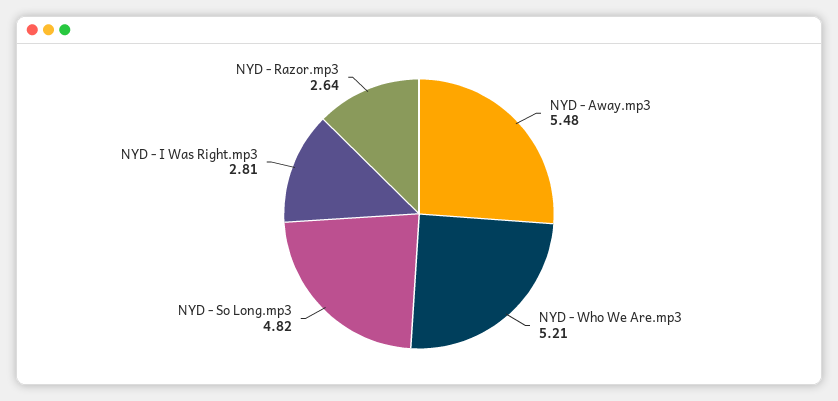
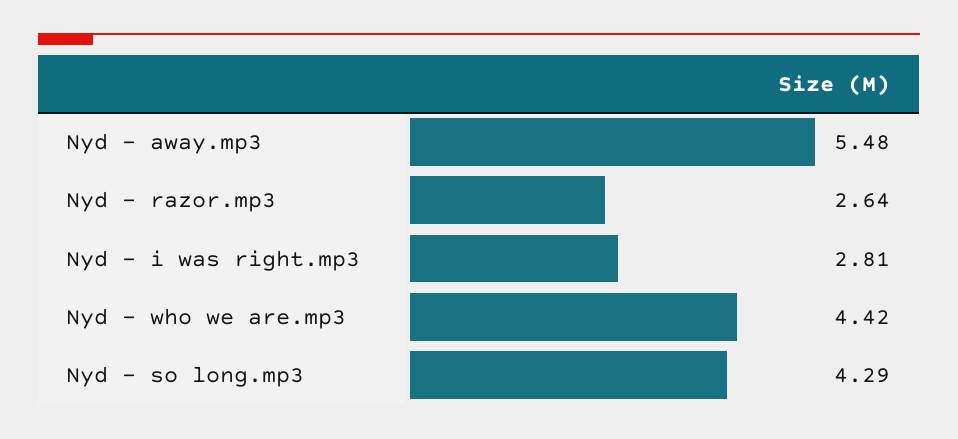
  {
    "NYD - Away.mp3": 5.48,
-   "NYD - Who We Are.mp3": 5.21,
+   "NYD - Who We Are.mp3": 4.42,
-   "NYD - So Long.mp3": 4.82,
+   "NYD - So Long.mp3": 4.29,
    "NYD - I Was Right.mp3": 2.81,
    "NYD - Razor.mp3": 2.64
  }

